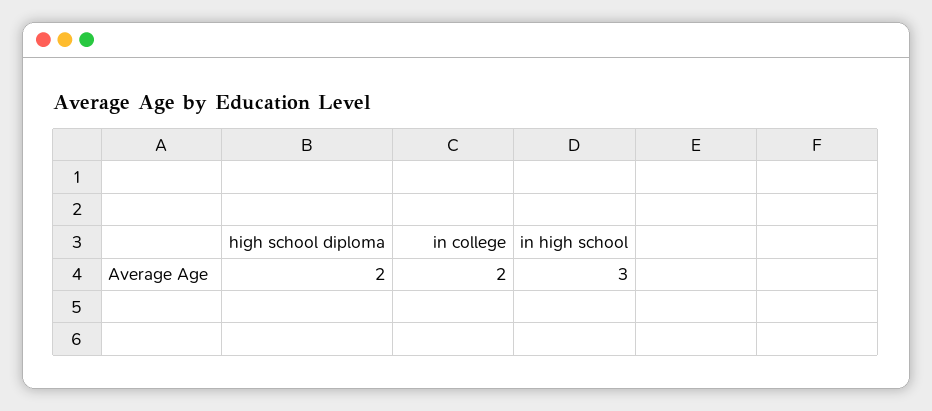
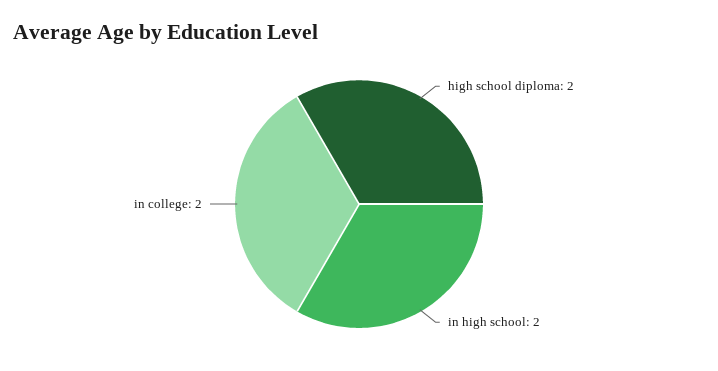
  {
    "high school diploma": 2,
    "in college": 2,
-   "in high school": 3
+   "in high school": 2
  }

